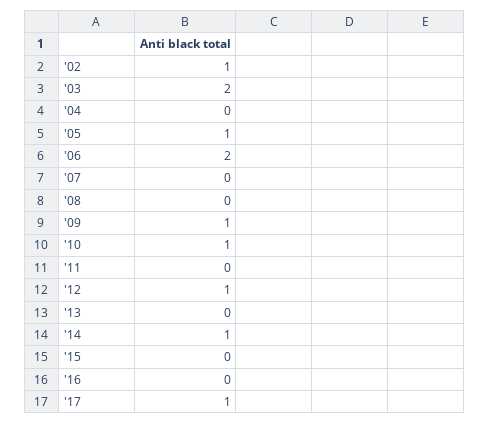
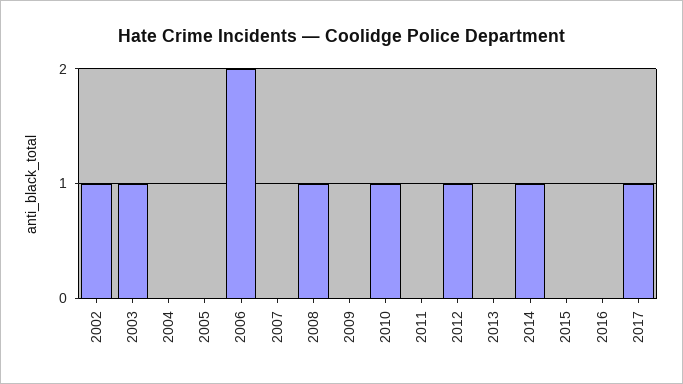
  {
    "'02": 1,
-   "'03": 2,
+   "'03": 1,
    "'04": 0,
-   "'05": 1,
+   "'05": 0,
    "'06": 2,
    "'07": 0,
-   "'08": 0,
+   "'08": 1,
-   "'09": 1,
+   "'09": 0,
    "'10": 1,
    "'11": 0,
    "'12": 1,
    "'13": 0,
    "'14": 1,
    "'15": 0,
    "'16": 0,
    "'17": 1
  }

